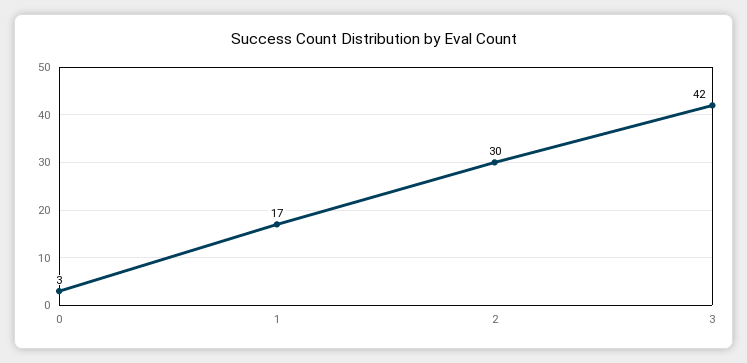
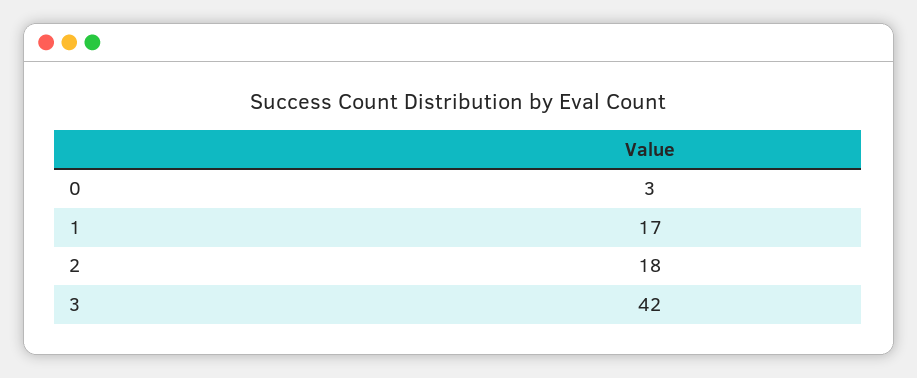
  {
    "0": 3,
    "1": 17,
-   "2": 30,
+   "2": 18,
    "3": 42
  }

